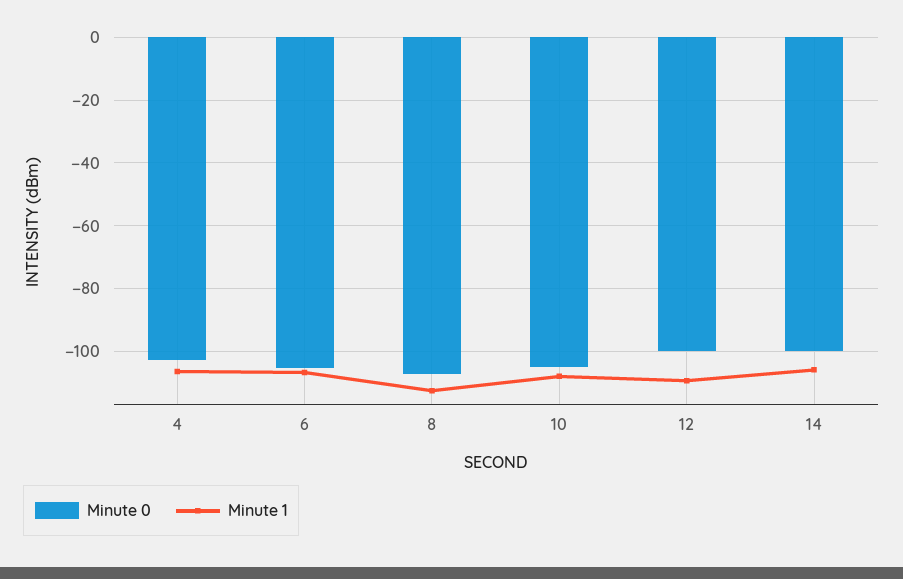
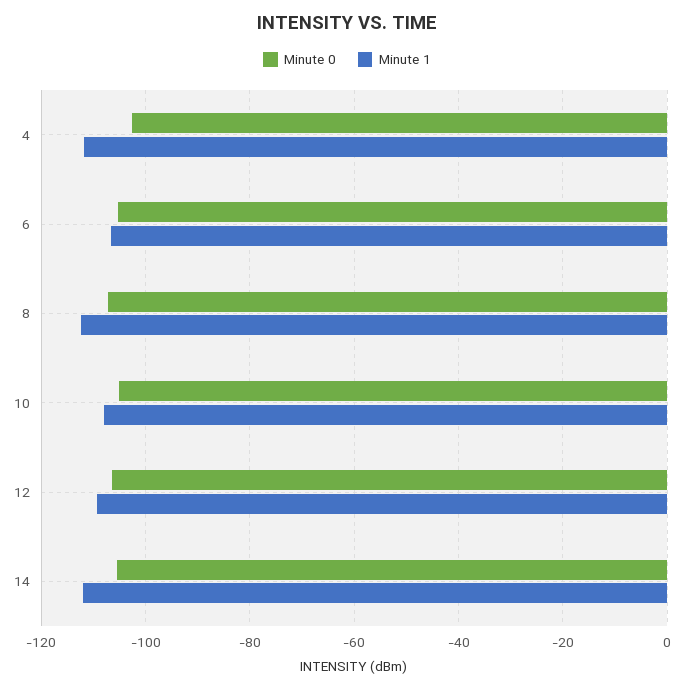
  {
    "Minute 0": {
      "4": -102,
      "6": -106,
      "8": -108,
      "10": -106,
-     "12": -100,
+     "12": -106,
-     "14": -100
+     "14": -106
    },
    "Minute 1": {
-     "4": -106,
+     "4": -112,
      "6": -106,
      "8": -112,
      "10": -108,
      "12": -110,
-     "14": -106
+     "14": -112
    }
  }

